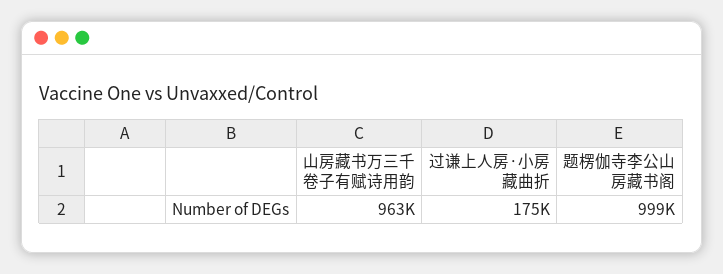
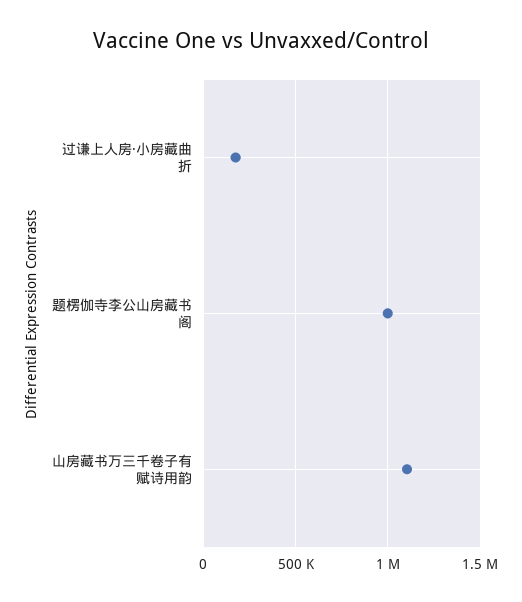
  {
-   "山房藏书万三千卷子有赋诗用韵": 963000,
+   "山房藏书万三千卷子有赋诗用韵": 1100000,
    "过谦上人房·小房藏曲折": 175000,
    "题楞伽寺李公山房藏书阁": 999000
  }

